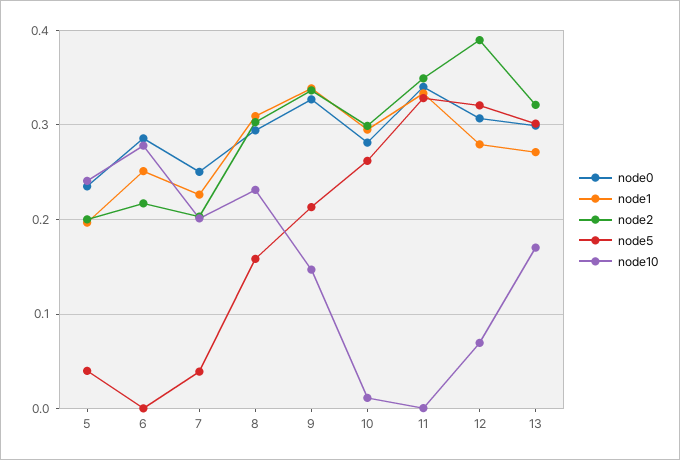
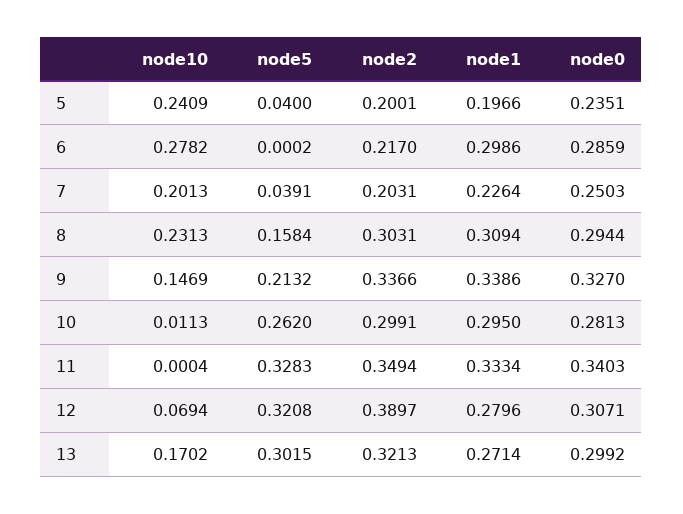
  {
    "node0": {
      "5": 0.2351,
      "6": 0.2859,
      "7": 0.2503,
      "8": 0.2944,
      "9": 0.327,
      "10": 0.2813,
      "11": 0.3403,
      "12": 0.3071,
      "13": 0.2992
    },
    "node1": {
      "5": 0.1966,
-     "6": 0.25,
+     "6": 0.2986,
      "7": 0.2264,
      "8": 0.3094,
      "9": 0.3386,
      "10": 0.295,
      "11": 0.3334,
      "12": 0.2796,
      "13": 0.2714
    },
    "node2": {
      "5": 0.2001,
      "6": 0.217,
      "7": 0.2031,
      "8": 0.3031,
      "9": 0.3366,
      "10": 0.2991,
      "11": 0.3494,
      "12": 0.3897,
      "13": 0.3213
    },
    "node5": {
      "5": 0.04,
      "6": 0.0002,
      "7": 0.0391,
      "8": 0.1584,
      "9": 0.2132,
      "10": 0.262,
      "11": 0.3283,
      "12": 0.3208,
      "13": 0.3015
    },
    "node10": {
      "5": 0.2409,
      "6": 0.2782,
      "7": 0.2013,
      "8": 0.2313,
      "9": 0.1469,
      "10": 0.0113,
      "11": 0.0004,
      "12": 0.0694,
      "13": 0.1702
    }
  }

